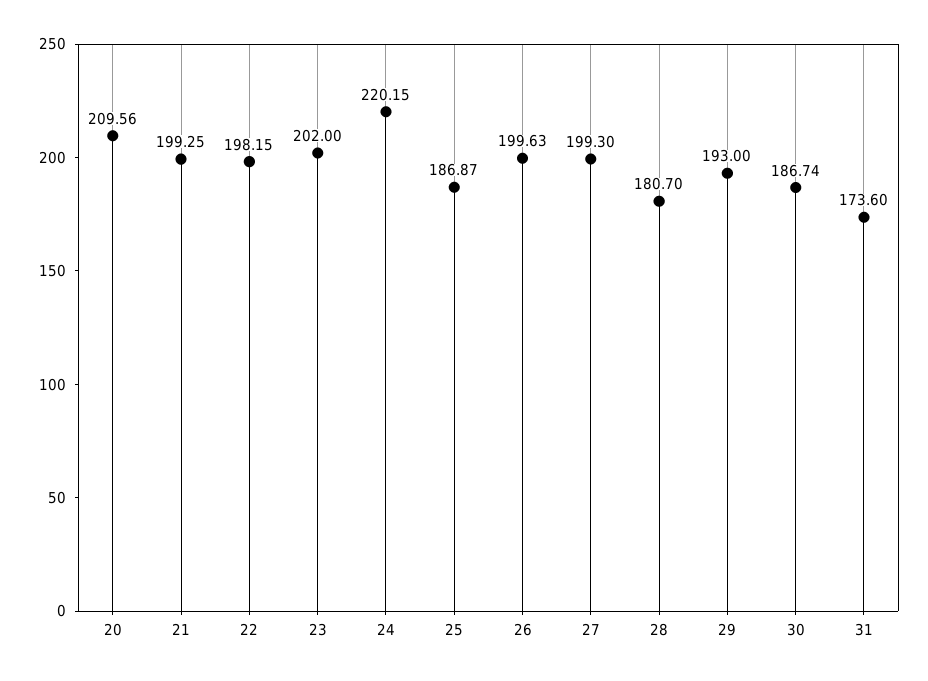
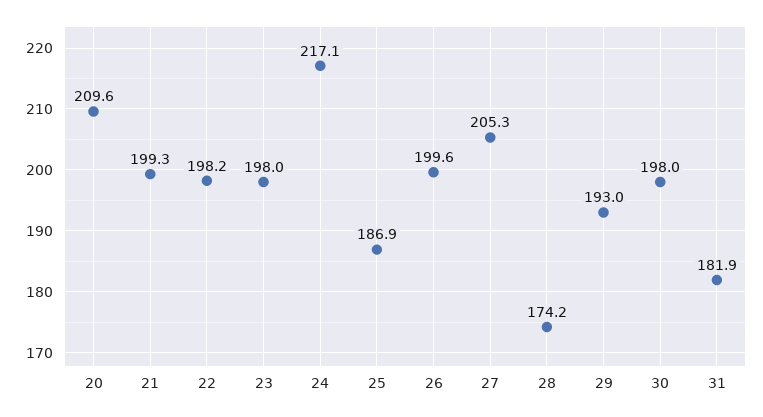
  {
    "20": 209.56,
    "21": 199.25,
    "22": 198.15,
-   "23": 202,
+   "23": 198,
-   "24": 220.15,
+   "24": 217.1,
    "25": 186.87,
    "26": 199.63,
-   "27": 199.3,
+   "27": 205.3,
-   "28": 180.7,
+   "28": 174.2,
    "29": 193,
-   "30": 186.74,
+   "30": 198,
-   "31": 173.6
+   "31": 181.9
  }

